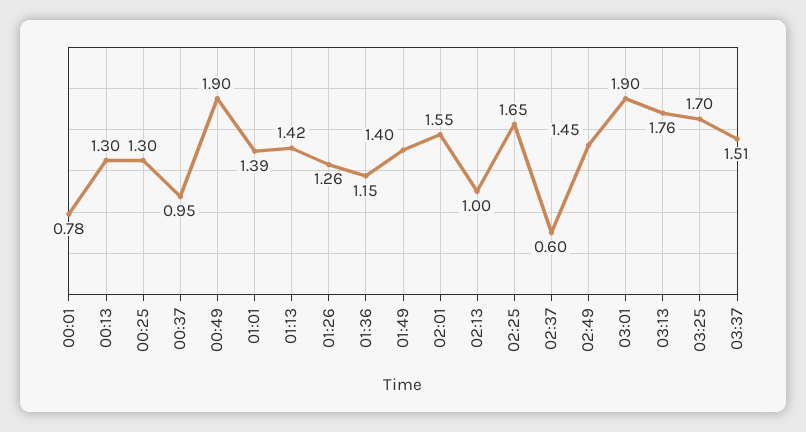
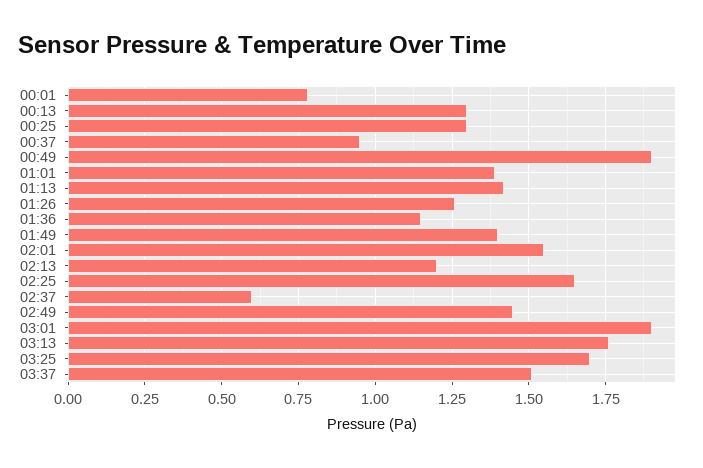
  {
    "00:01": 0.78,
    "00:13": 1.3,
    "00:25": 1.3,
    "00:37": 0.95,
    "00:49": 1.9,
    "01:01": 1.39,
    "01:13": 1.42,
    "01:26": 1.26,
    "01:36": 1.15,
    "01:49": 1.4,
    "02:01": 1.55,
-   "02:13": 1,
+   "02:13": 1.2,
    "02:25": 1.65,
    "02:37": 0.6,
    "02:49": 1.45,
    "03:01": 1.9,
    "03:13": 1.76,
    "03:25": 1.7,
    "03:37": 1.51
  }

